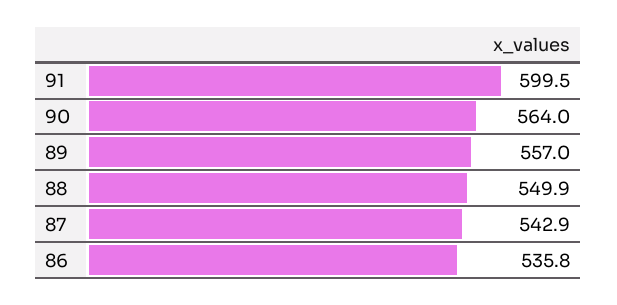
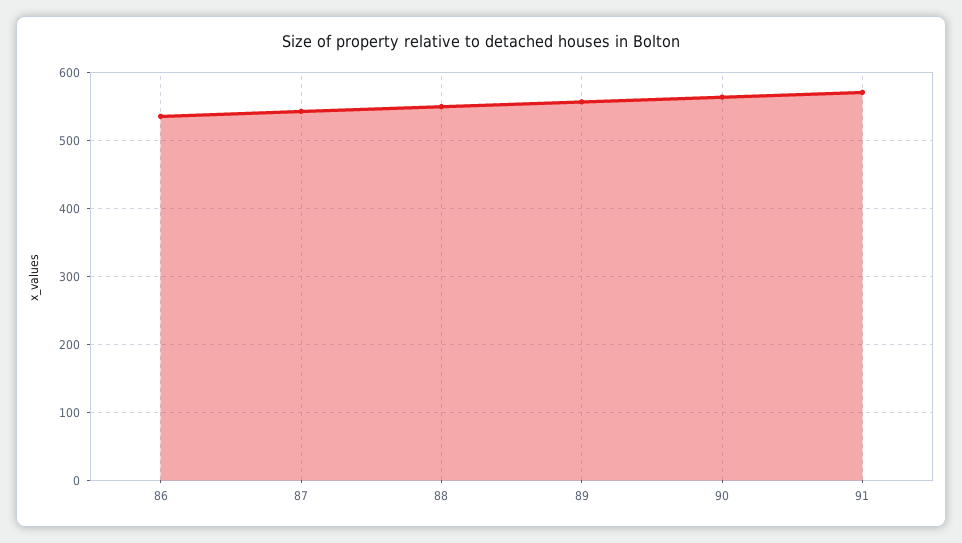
  {
-   "91": 599.5,
+   "91": 570,
    "90": 564,
    "89": 557,
    "88": 549.9,
    "87": 542.9,
    "86": 535.8
  }

